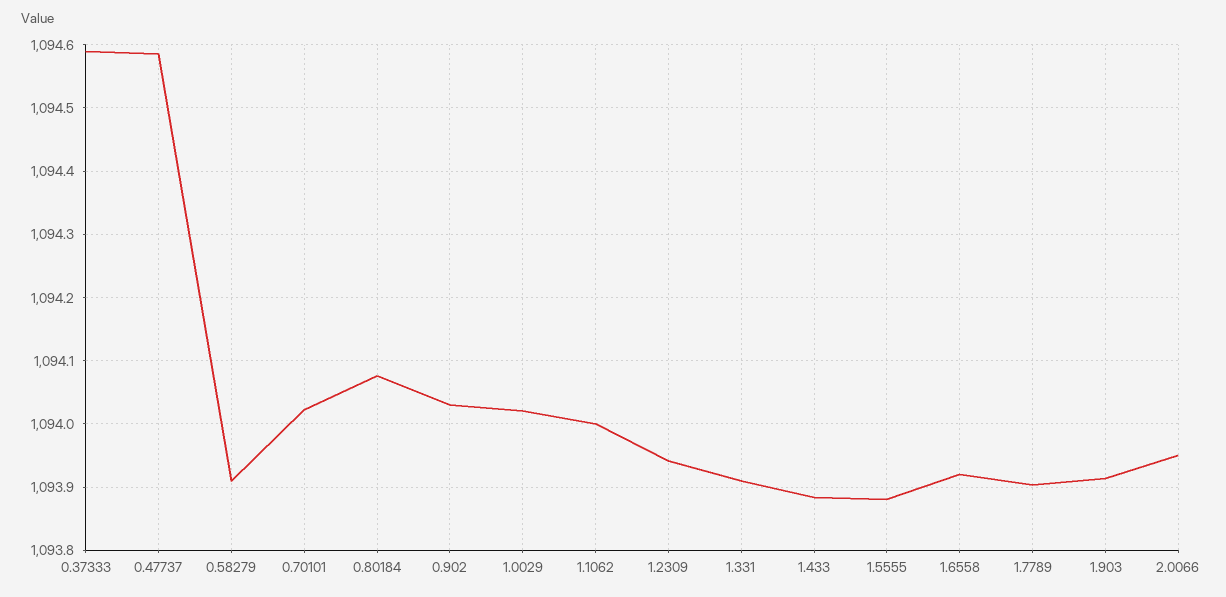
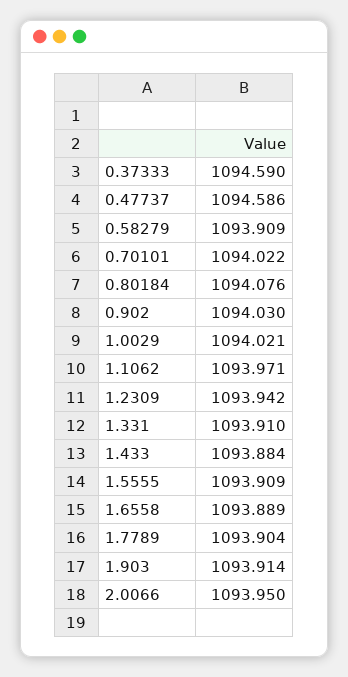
  {
    "0.37333": 1094.59,
    "0.47737": 1094.586,
    "0.58279": 1093.909,
    "0.70101": 1094.022,
    "0.80184": 1094.076,
    "0.902": 1094.03,
    "1.0029": 1094.021,
-   "1.1062": 1094,
+   "1.1062": 1093.971,
    "1.2309": 1093.942,
    "1.331": 1093.91,
    "1.433": 1093.884,
-   "1.5555": 1093.88,
+   "1.5555": 1093.909,
-   "1.6558": 1093.92,
+   "1.6558": 1093.889,
    "1.7789": 1093.904,
    "1.903": 1093.914,
    "2.0066": 1093.95
  }

